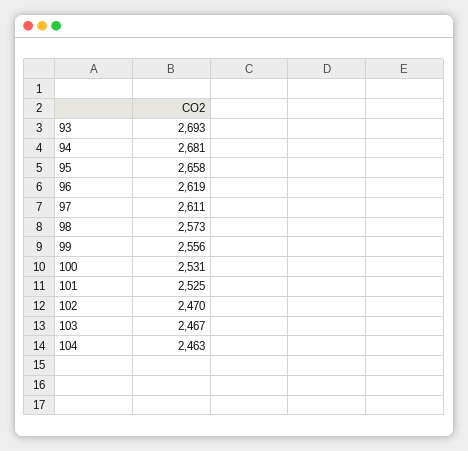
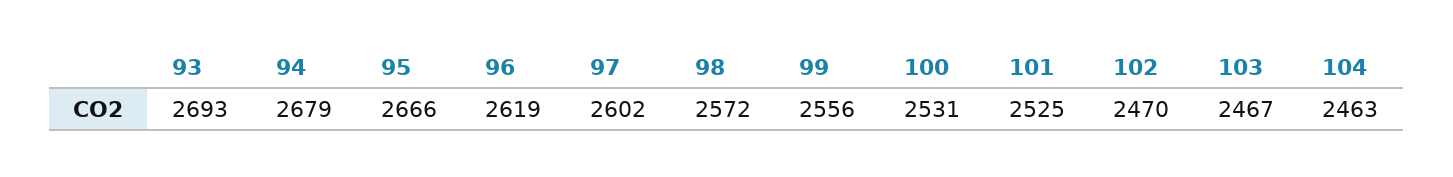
  {
    "93": 2693,
-   "94": 2681,
+   "94": 2679,
-   "95": 2658,
+   "95": 2666,
    "96": 2619,
-   "97": 2611,
+   "97": 2602,
-   "98": 2573,
+   "98": 2572,
    "99": 2556,
    "100": 2531,
    "101": 2525,
    "102": 2470,
    "103": 2467,
    "104": 2463
  }

